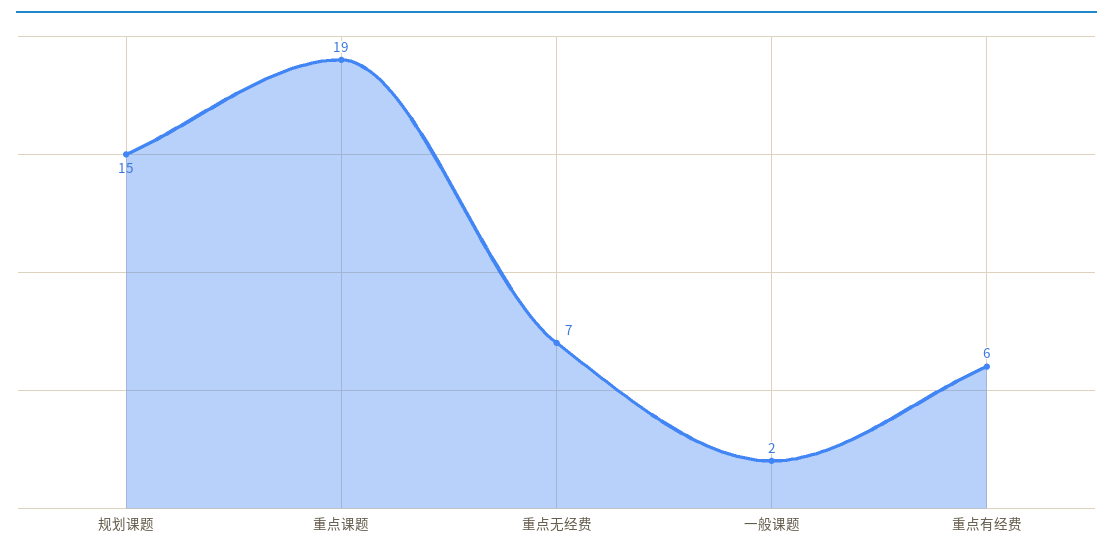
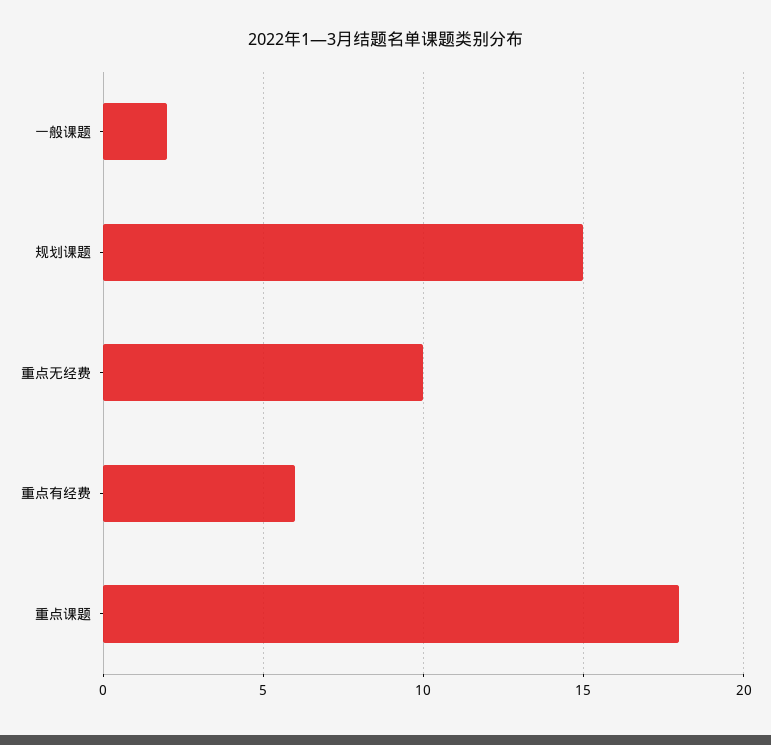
  {
    "规划课题": 15,
-   "重点课题": 19,
+   "重点课题": 18,
-   "重点无经费": 7,
+   "重点无经费": 10,
    "一般课题": 2,
    "重点有经费": 6
  }

